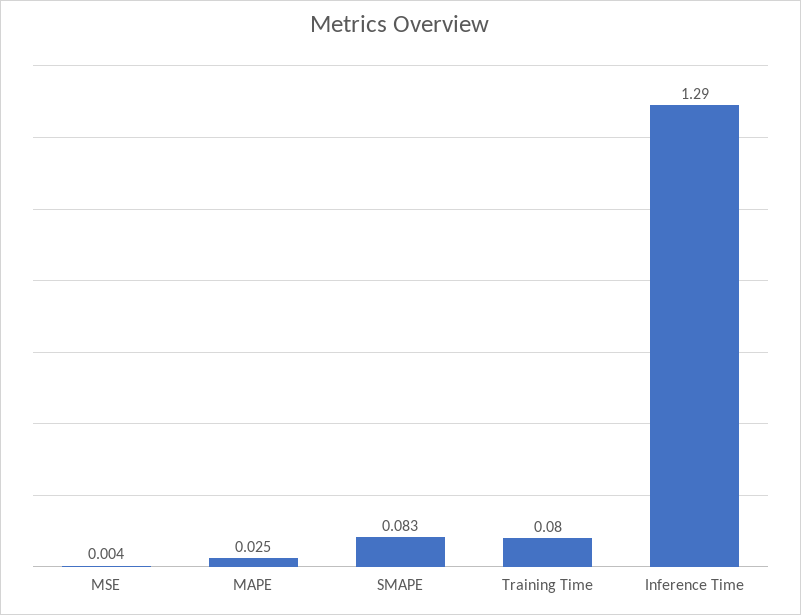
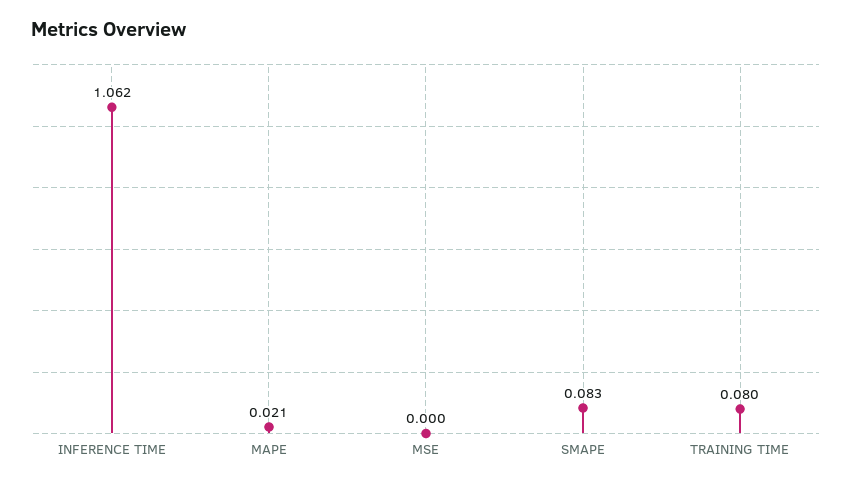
  {
-   "MSE": 0.004,
+   "MSE": 0,
-   "MAPE": 0.025,
+   "MAPE": 0.021,
    "SMAPE": 0.083,
    "Training Time": 0.08,
-   "Inference Time": 1.29
+   "Inference Time": 1.062
  }

